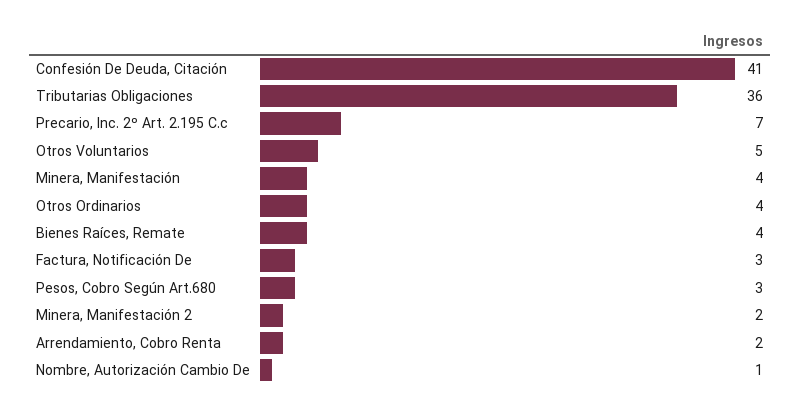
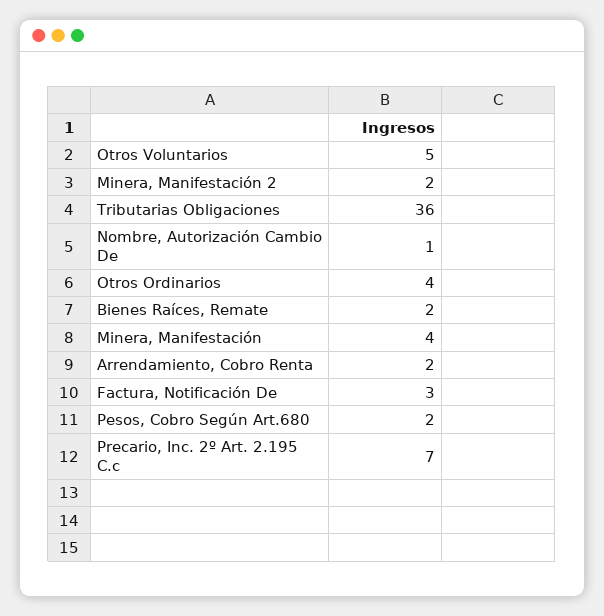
  {
-   "Confesión De Deuda, Citación": 41,
    "Tributarias Obligaciones": 36,
    "Precario, Inc. 2º Art. 2.195 C.c": 7,
    "Otros Voluntarios": 5,
    "Minera, Manifestación": 4,
    "Otros Ordinarios": 4,
-   "Bienes Raíces, Remate": 4,
+   "Bienes Raíces, Remate": 2,
    "Factura, Notificación De": 3,
-   "Pesos, Cobro Según Art.680": 3,
+   "Pesos, Cobro Según Art.680": 2,
    "Minera, Manifestación 2": 2,
    "Arrendamiento, Cobro Renta": 2,
    "Nombre, Autorización Cambio De": 1
  }

